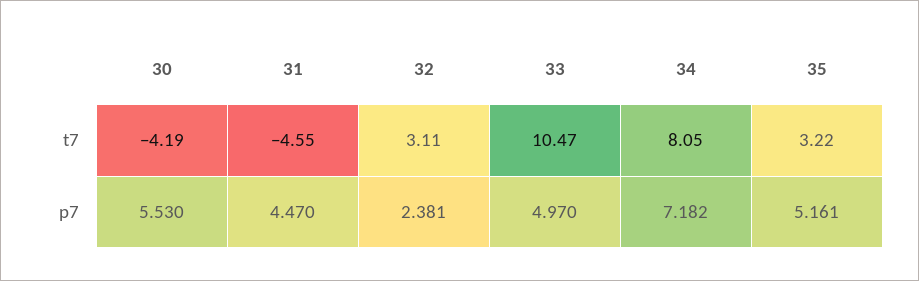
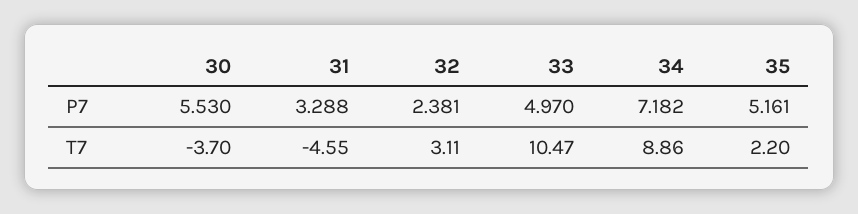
  {
    "30": {
-     "t7": -4.19,
+     "t7": -3.7,
      "p7": 5.53
    },
    "31": {
      "t7": -4.55,
-     "p7": 4.47
+     "p7": 3.288
    },
    "32": {
      "t7": 3.11,
      "p7": 2.381
    },
    "33": {
      "t7": 10.47,
      "p7": 4.97
    },
    "34": {
-     "t7": 8.05,
+     "t7": 8.86,
      "p7": 7.182
    },
    "35": {
-     "t7": 3.22,
+     "t7": 2.2,
      "p7": 5.161
    }
  }

